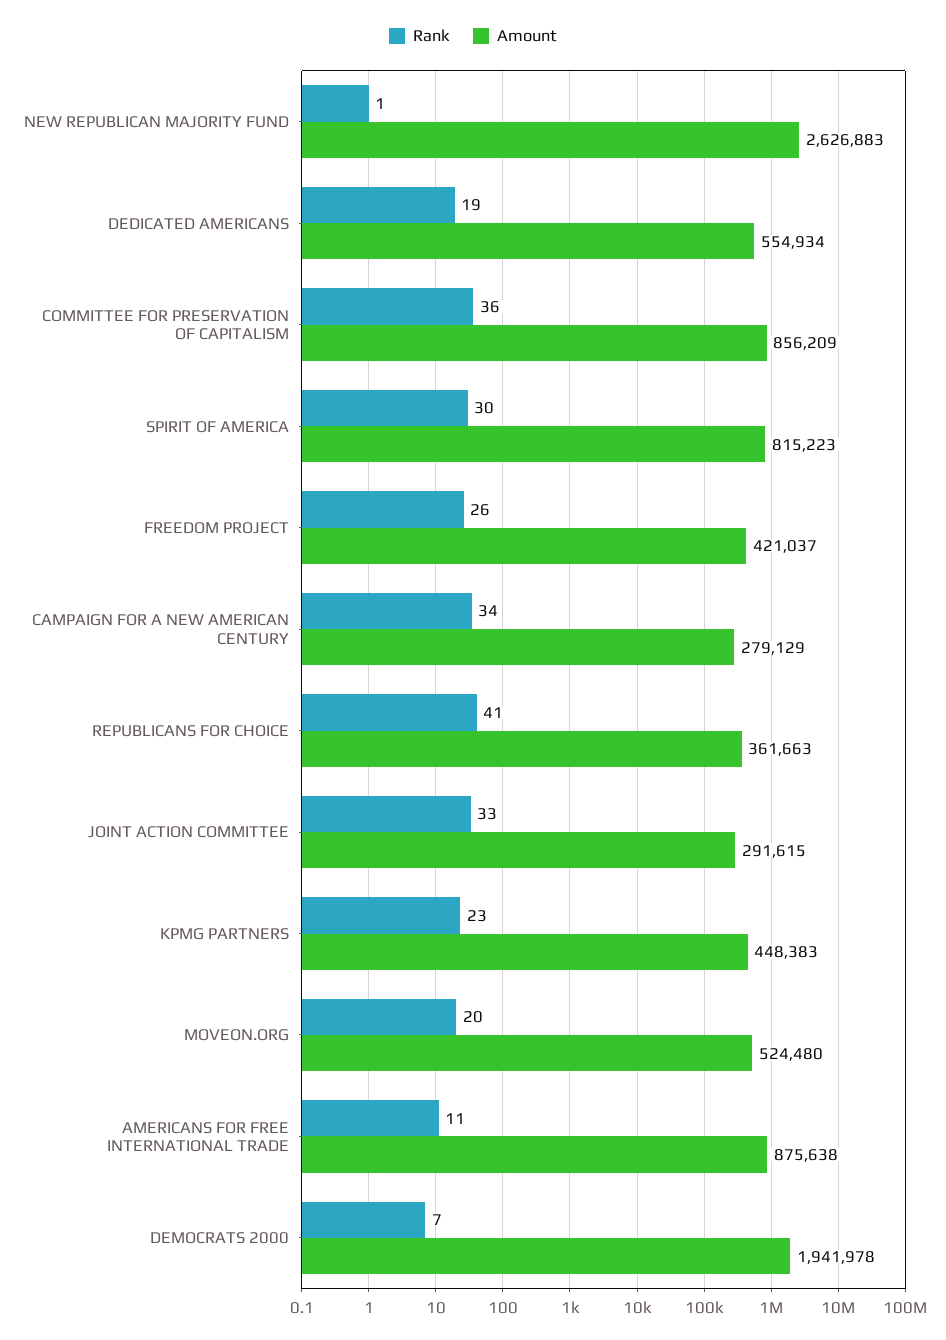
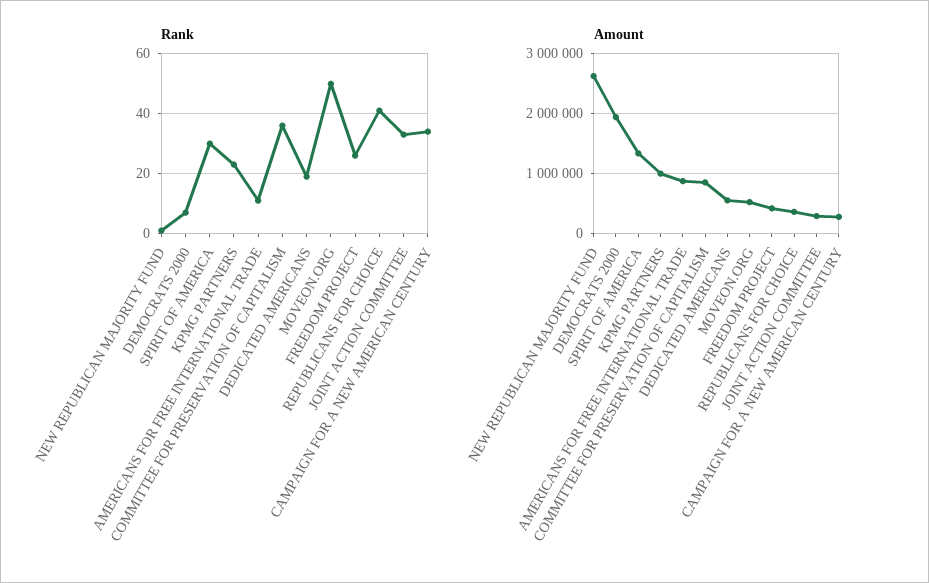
  {
    "Rank": {
      "NEW REPUBLICAN MAJORITY FUND": 1,
      "DEDICATED AMERICANS": 19,
      "COMMITTEE FOR PRESERVATION OF CAPITALISM": 36,
      "SPIRIT OF AMERICA": 30,
      "FREEDOM PROJECT": 26,
      "CAMPAIGN FOR A NEW AMERICAN CENTURY": 34,
      "REPUBLICANS FOR CHOICE": 41,
      "JOINT ACTION COMMITTEE": 33,
      "KPMG PARTNERS": 23,
-     "MOVEON.ORG": 20,
+     "MOVEON.ORG": 50,
      "AMERICANS FOR FREE INTERNATIONAL TRADE": 11,
      "DEMOCRATS 2000": 7
    },
    "Amount": {
      "NEW REPUBLICAN MAJORITY FUND": 2626883,
      "DEDICATED AMERICANS": 554934,
      "COMMITTEE FOR PRESERVATION OF CAPITALISM": 856209,
-     "SPIRIT OF AMERICA": 815223,
+     "SPIRIT OF AMERICA": 1400000,
      "FREEDOM PROJECT": 421037,
      "CAMPAIGN FOR A NEW AMERICAN CENTURY": 279129,
      "REPUBLICANS FOR CHOICE": 361663,
      "JOINT ACTION COMMITTEE": 291615,
-     "KPMG PARTNERS": 448383,
+     "KPMG PARTNERS": 1000000,
      "MOVEON.ORG": 524480,
      "AMERICANS FOR FREE INTERNATIONAL TRADE": 875638,
      "DEMOCRATS 2000": 1941978
    }
  }

